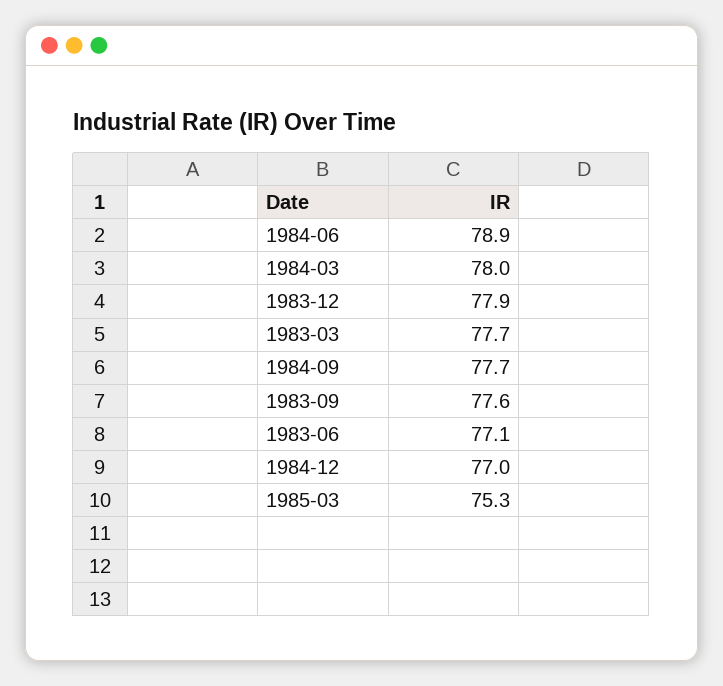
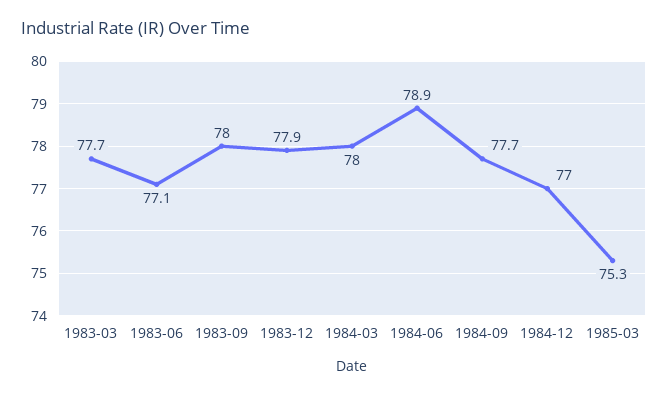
  {
    "1984-06": 78.9,
    "1984-03": 78,
    "1983-12": 77.9,
    "1983-03": 77.7,
    "1984-09": 77.7,
-   "1983-09": 77.6,
+   "1983-09": 78,
    "1983-06": 77.1,
    "1984-12": 77,
    "1985-03": 75.3
  }

